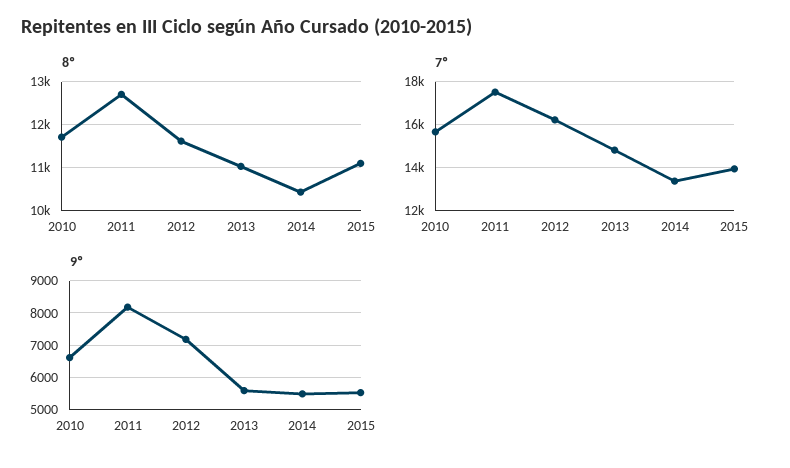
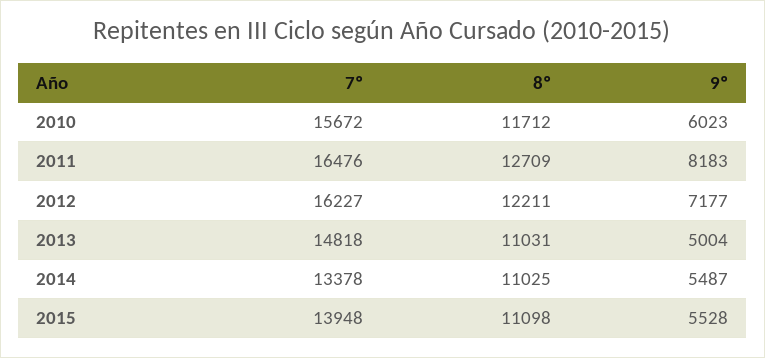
  {
    "8º": {
      "2010": 11712,
      "2011": 12709,
-     "2012": 11600,
+     "2012": 12211,
      "2013": 11031,
-     "2014": 10400,
+     "2014": 11025,
      "2015": 11098
    },
    "7º": {
      "2010": 15672,
-     "2011": 17500,
+     "2011": 16476,
      "2012": 16227,
      "2013": 14818,
      "2014": 13378,
      "2015": 13948
    },
    "9º": {
-     "2010": 6600,
+     "2010": 6023,
      "2011": 8183,
      "2012": 7177,
-     "2013": 5600,
+     "2013": 5004,
      "2014": 5487,
      "2015": 5528
    }
  }

